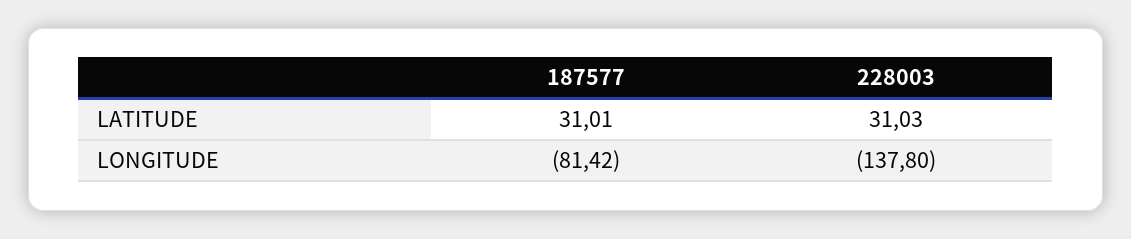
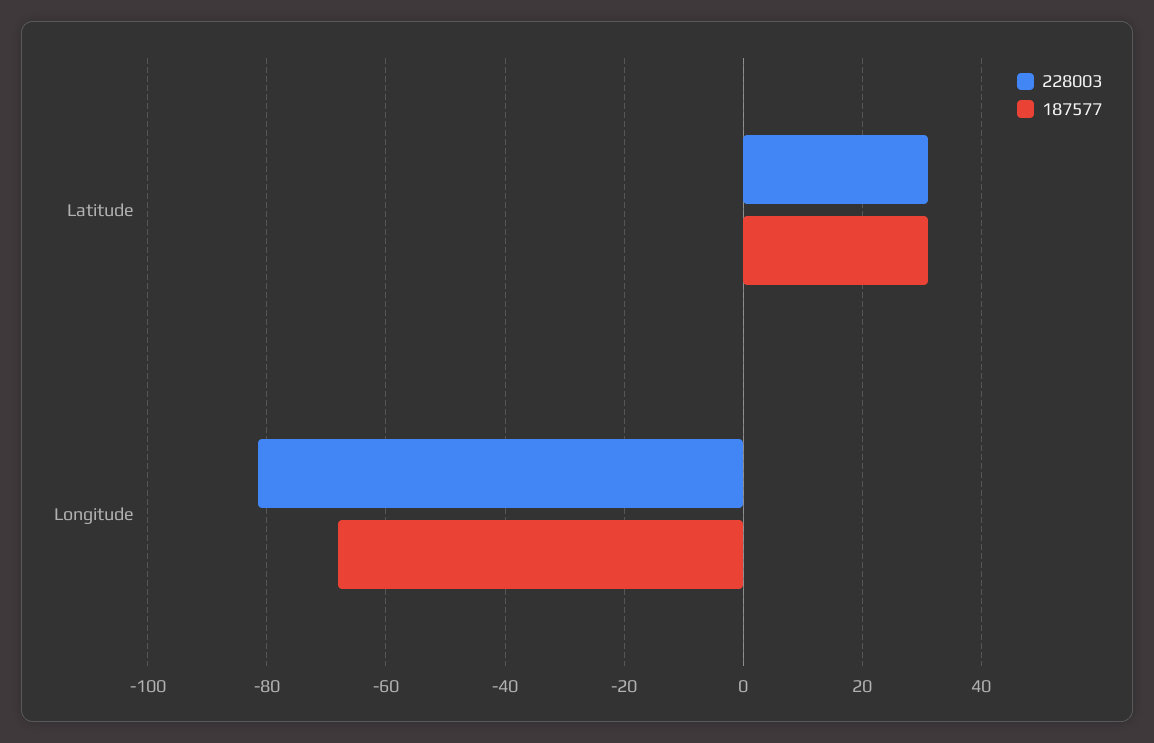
  {
    "187577": {
      "LATITUDE": 31.01,
-     "LONGITUDE": -81.42
+     "LONGITUDE": -68
    },
    "228003": {
      "LATITUDE": 31.03,
-     "LONGITUDE": -137.8
+     "LONGITUDE": -82
    }
  }

